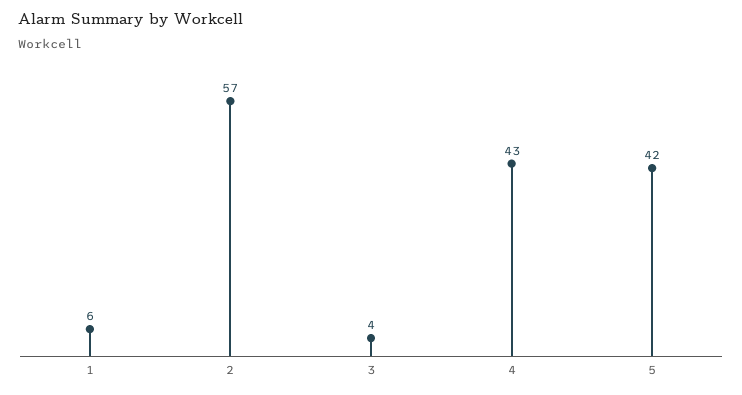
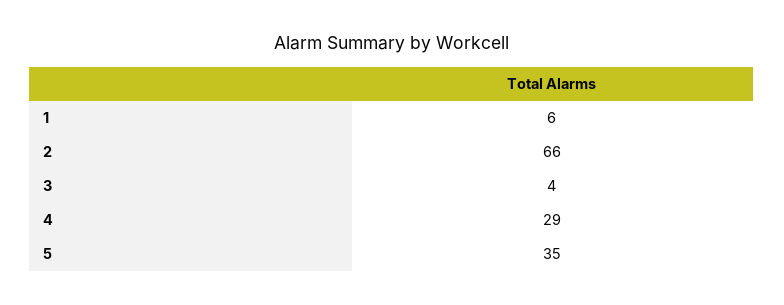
  {
    "1": 6,
-   "2": 57,
+   "2": 66,
    "3": 4,
-   "4": 43,
+   "4": 29,
-   "5": 42
+   "5": 35
  }

